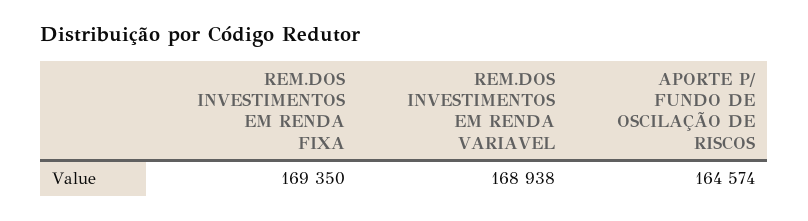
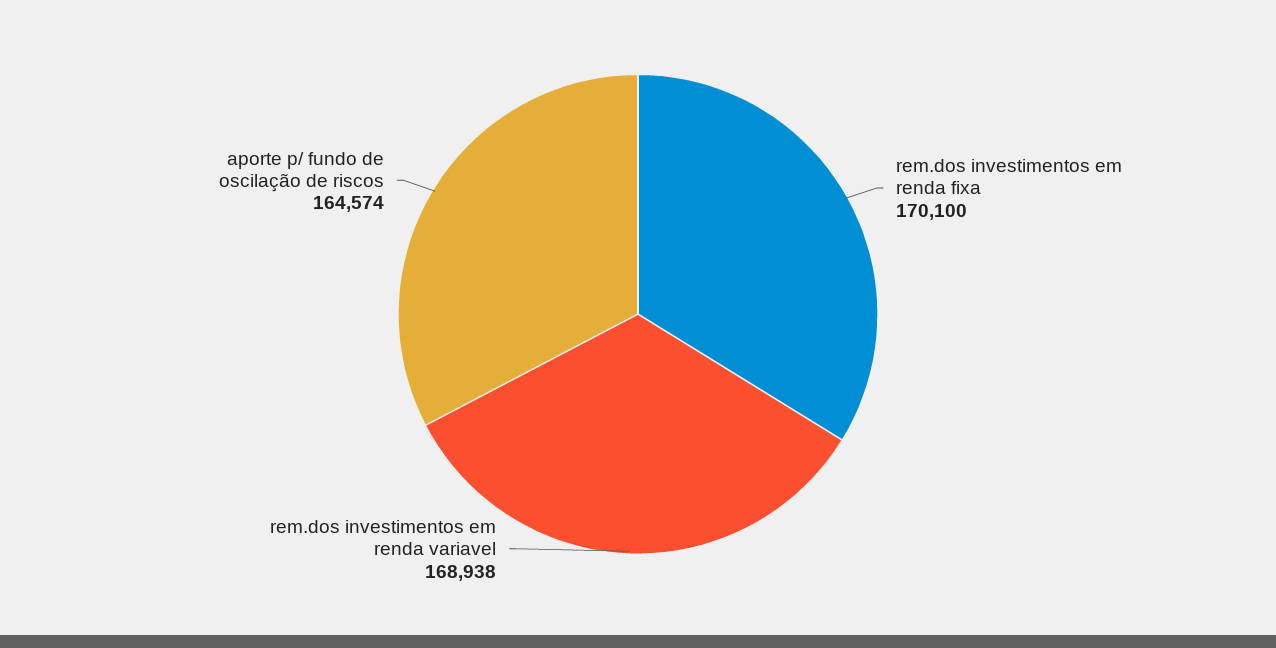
  {
-   "REM.DOS INVESTIMENTOS EM RENDA FIXA": 169350,
+   "REM.DOS INVESTIMENTOS EM RENDA FIXA": 170100,
    "REM.DOS INVESTIMENTOS EM RENDA VARIAVEL": 168938,
    "APORTE P/ FUNDO DE OSCILAÇÃO DE RISCOS": 164574
  }

